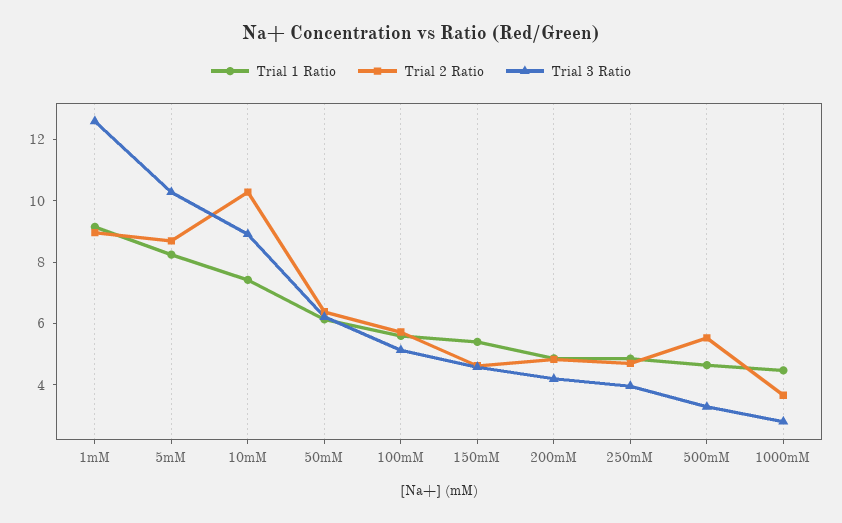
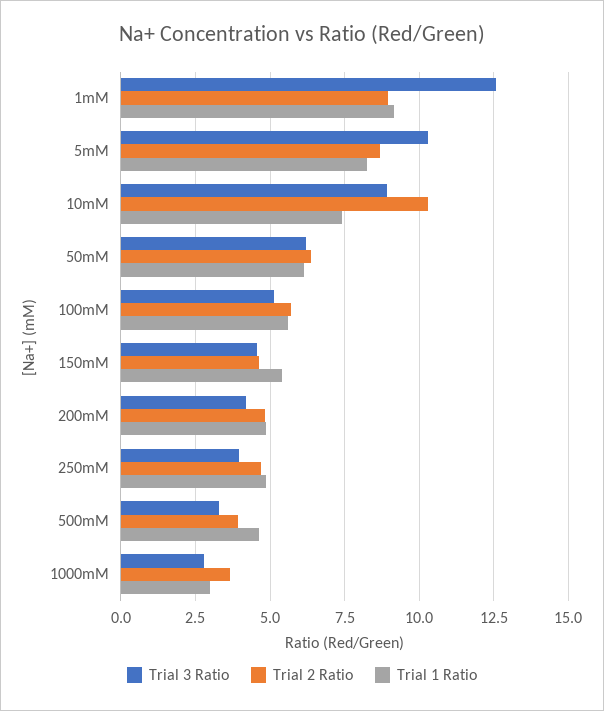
  {
    "Trial 1 Ratio": {
      "1mM": 9.25,
      "5mM": 8.25,
      "10mM": 7.5,
      "50mM": 6.25,
      "100mM": 5.5,
      "150mM": 5.5,
      "200mM": 4.75,
      "250mM": 4.75,
      "500mM": 4.75,
-     "1000mM": 4.5
+     "1000mM": 3
    },
    "Trial 2 Ratio": {
      "1mM": 9,
      "5mM": 8.75,
      "10mM": 10.25,
      "50mM": 6.5,
      "100mM": 5.75,
      "150mM": 4.5,
      "200mM": 4.75,
      "250mM": 4.75,
-     "500mM": 5.5,
+     "500mM": 4,
      "1000mM": 3.75
    },
    "Trial 3 Ratio": {
      "1mM": 12.5,
      "5mM": 10.25,
      "10mM": 9,
      "50mM": 6.25,
      "100mM": 5.25,
      "150mM": 4.5,
      "200mM": 4.25,
      "250mM": 4,
      "500mM": 3.25,
      "1000mM": 2.75
    }
  }

